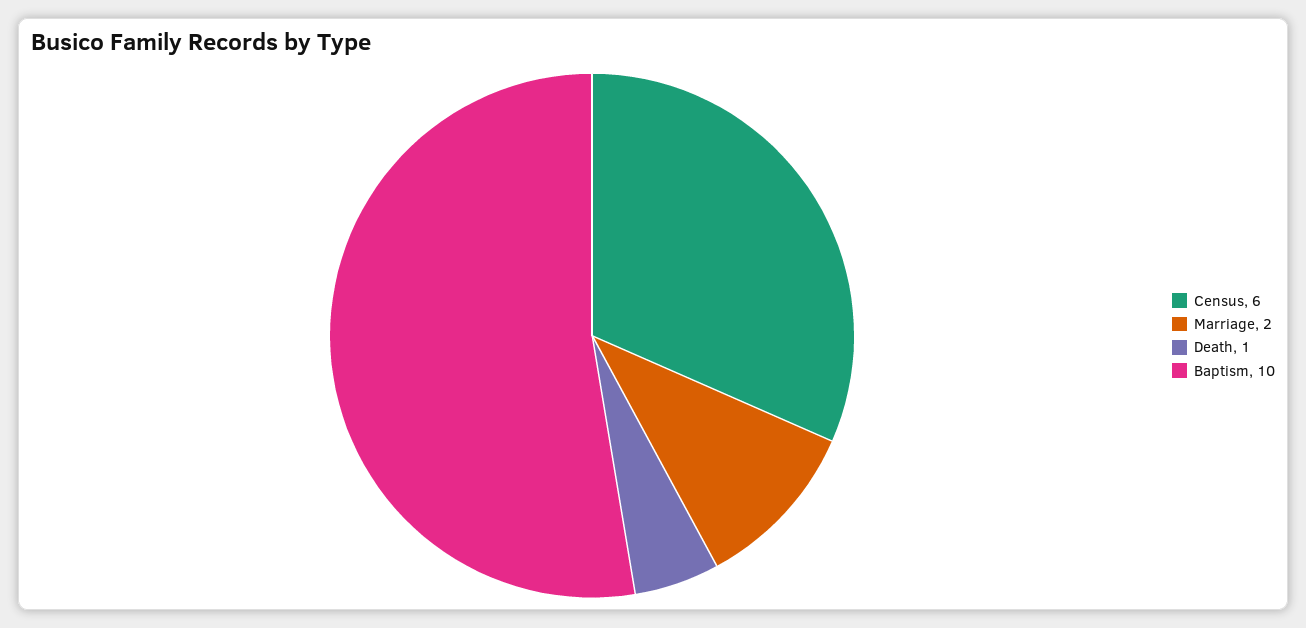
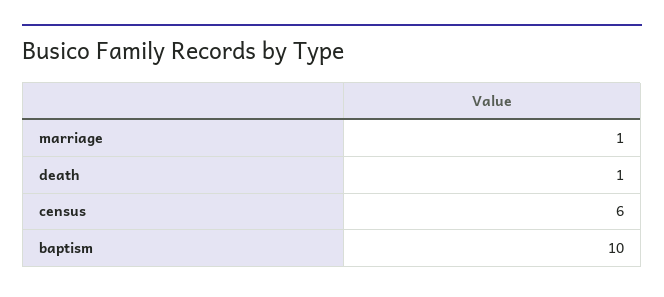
  {
    "Census": 6,
-   "Marriage": 2,
+   "Marriage": 1,
    "Death": 1,
    "Baptism": 10
  }

